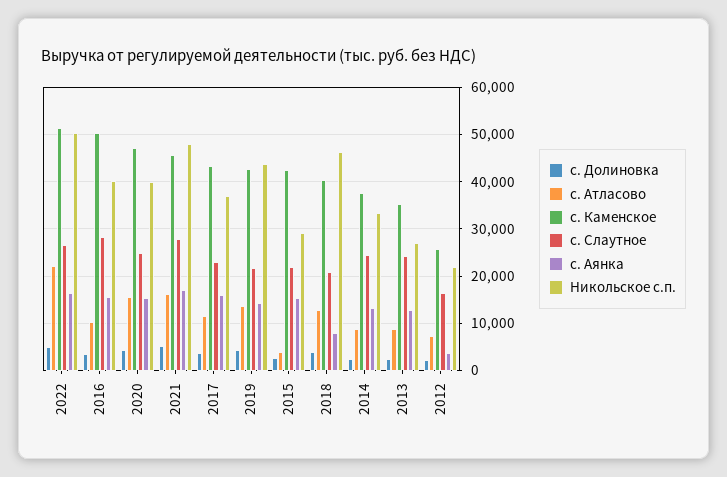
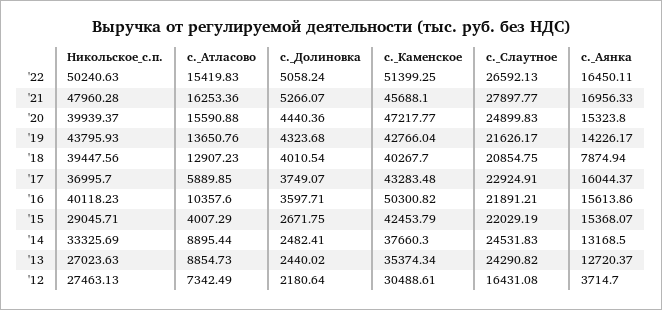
  {
    "с. Долиновка": {
      "2022": 5058.24,
      "2016": 3597.71,
      "2020": 4440.36,
      "2021": 5266.07,
      "2017": 3749.07,
      "2019": 4323.68,
      "2015": 2671.75,
      "2018": 4010.54,
      "2014": 2482.41,
      "2013": 2440.02,
      "2012": 2180.64
    },
    "с. Атласово": {
-     "2022": 22000,
+     "2022": 15419.83,
      "2016": 10357.6,
      "2020": 15590.88,
      "2021": 16253.36,
-     "2017": 12000,
+     "2017": 5889.85,
      "2019": 13650.76,
      "2015": 4007.29,
      "2018": 12907.23,
      "2014": 8895.44,
      "2013": 8854.73,
      "2012": 7342.49
    },
    "с. Каменское": {
      "2022": 51399.25,
      "2016": 50300.82,
      "2020": 47217.77,
      "2021": 45688.1,
      "2017": 43283.48,
      "2019": 42766.04,
      "2015": 42453.79,
      "2018": 40267.7,
      "2014": 37660.3,
      "2013": 35374.34,
-     "2012": 26000
+     "2012": 30488.61
    },
    "с. Слаутное": {
      "2022": 26592.13,
-     "2016": 28000,
+     "2016": 21891.21,
      "2020": 24899.83,
      "2021": 27897.77,
      "2017": 22924.91,
      "2019": 21626.17,
      "2015": 22029.19,
      "2018": 20854.75,
      "2014": 24531.83,
      "2013": 24290.82,
      "2012": 16431.08
    },
    "с. Аянка": {
      "2022": 16450.11,
      "2016": 15613.86,
      "2020": 15323.8,
      "2021": 16956.33,
      "2017": 16044.37,
      "2019": 14226.17,
      "2015": 15368.07,
      "2018": 7874.94,
      "2014": 13168.5,
      "2013": 12720.37,
      "2012": 3714.7
    },
    "Никольское с.п.": {
      "2022": 50240.63,
      "2016": 40118.23,
      "2020": 39939.37,
      "2021": 47960.28,
      "2017": 36995.7,
      "2019": 43795.93,
      "2015": 29045.71,
-     "2018": 46000,
+     "2018": 39447.56,
      "2014": 33325.69,
      "2013": 27023.63,
-     "2012": 22000
+     "2012": 27463.13
    }
  }

